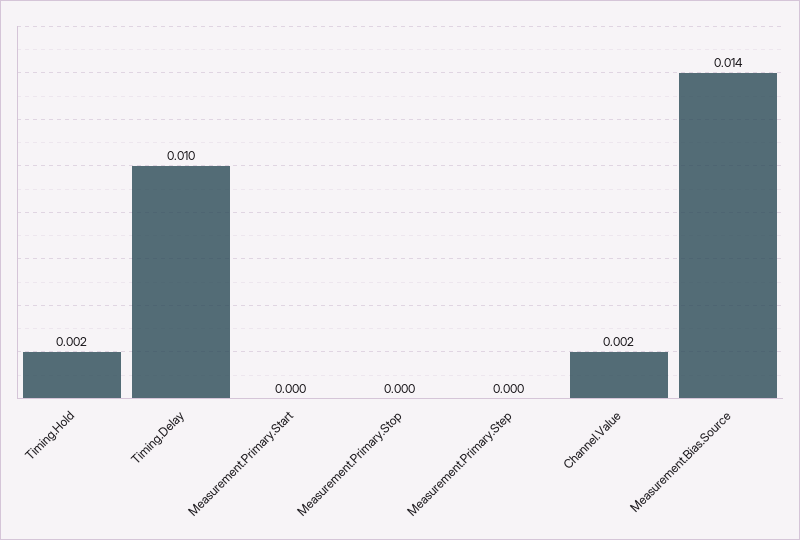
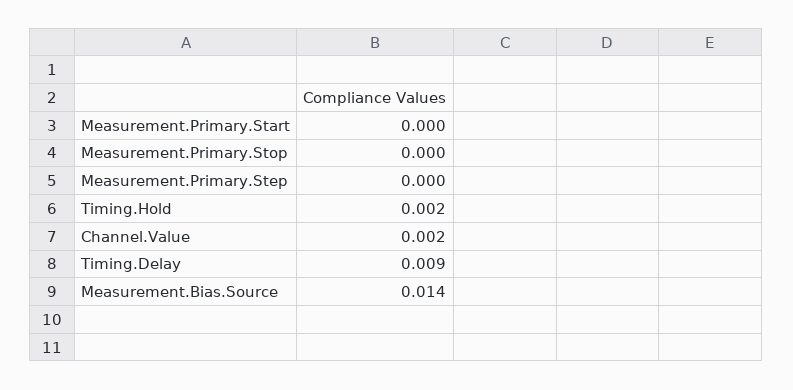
  {
    "Timing.Hold": 0.002,
-   "Timing.Delay": 0.01,
+   "Timing.Delay": 0.009,
    "Measurement.Primary.Start": 0,
    "Measurement.Primary.Stop": 0,
    "Measurement.Primary.Step": 0,
    "Channel.Value": 0.002,
    "Measurement.Bias.Source": 0.014
  }

